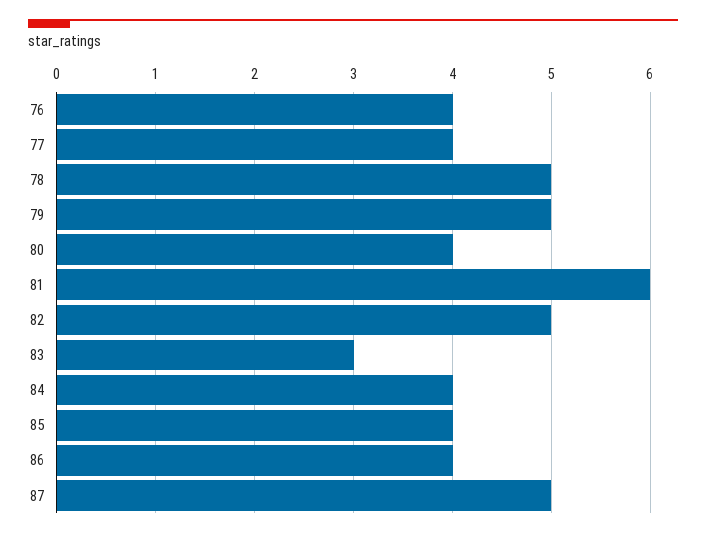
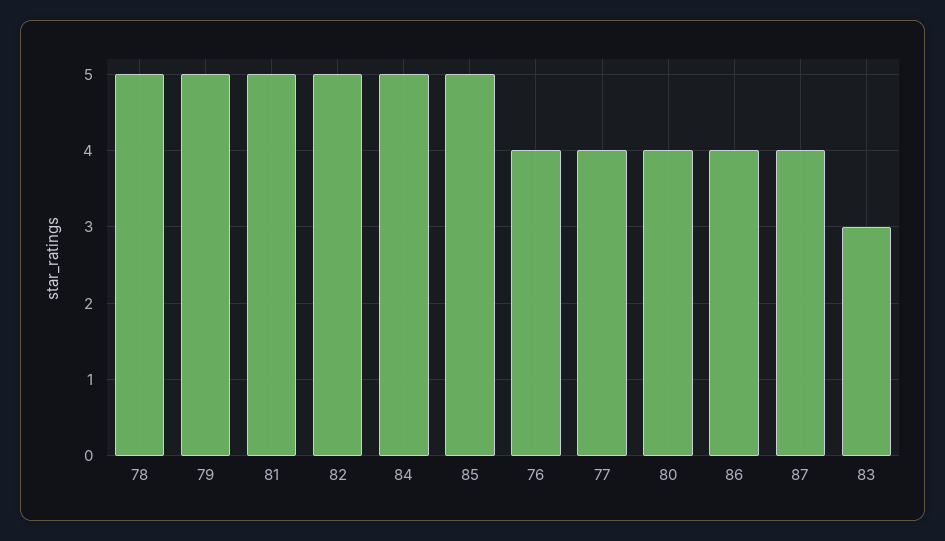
  {
    "76": 4,
    "77": 4,
    "78": 5,
    "79": 5,
    "80": 4,
-   "81": 6,
+   "81": 5,
    "82": 5,
    "83": 3,
-   "84": 4,
+   "84": 5,
-   "85": 4,
+   "85": 5,
    "86": 4,
-   "87": 5
+   "87": 4
  }

